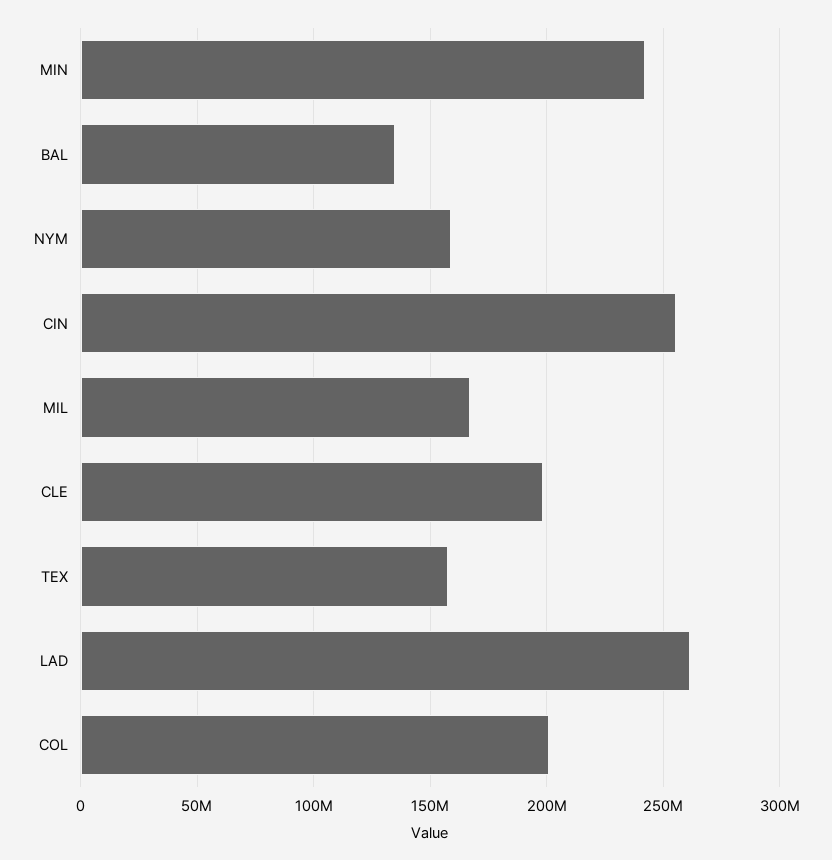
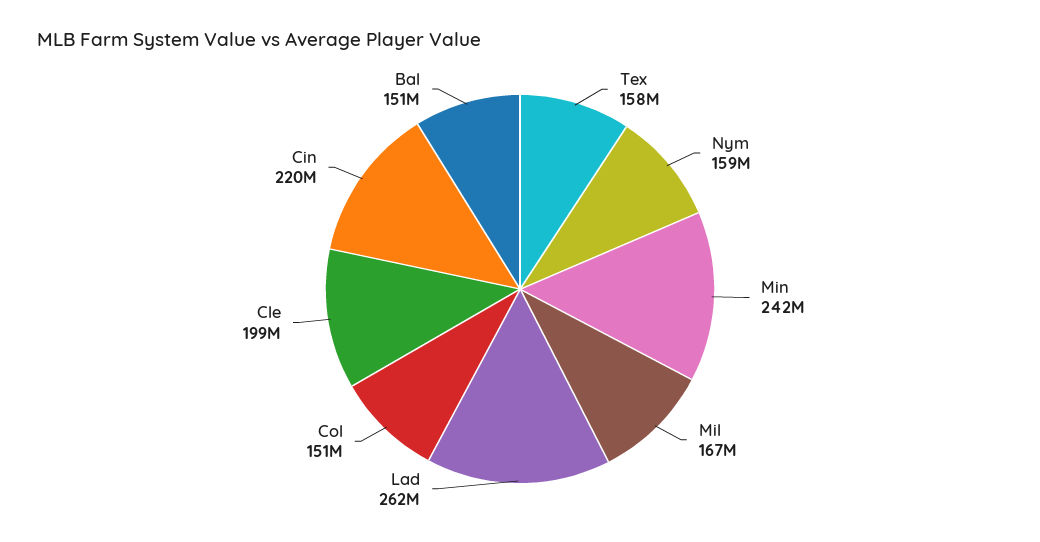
  {
    "MIN": 242000000,
-   "BAL": 135000000,
+   "BAL": 151000000,
    "NYM": 159000000,
-   "CIN": 255000000,
+   "CIN": 220000000,
    "MIL": 167000000,
    "CLE": 199000000,
    "TEX": 158000000,
    "LAD": 262000000,
-   "COL": 200000000
+   "COL": 151000000
  }

